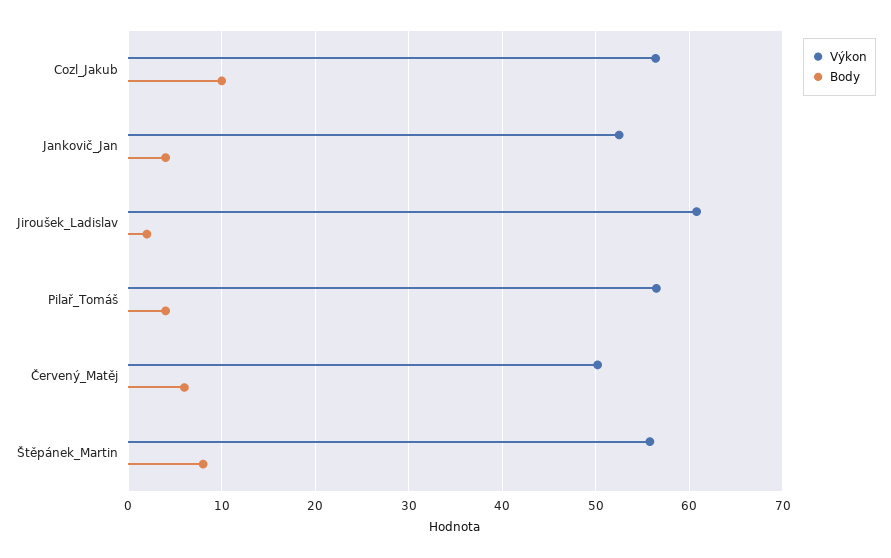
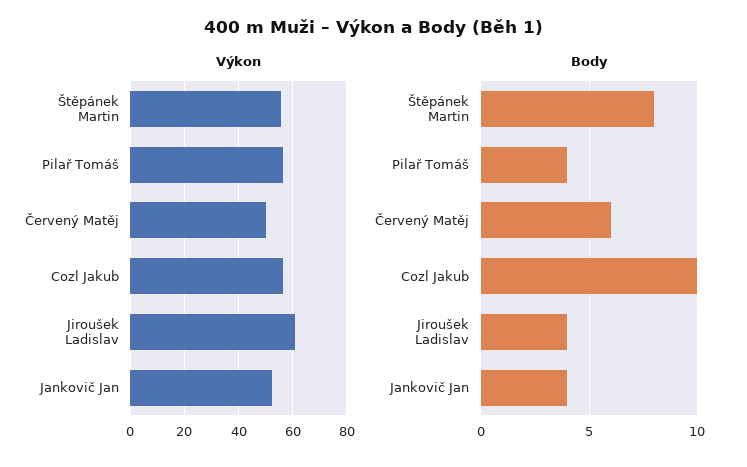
  {
    "Výkon": {
      "Cozl_Jakub": 56,
      "Jankovič_Jan": 53,
      "Jiroušek_Ladislav": 61,
      "Pilař_Tomáš": 57,
      "Červený_Matěj": 50,
      "Štěpánek_Martin": 56
    },
    "Body": {
      "Cozl_Jakub": 10,
      "Jankovič_Jan": 4,
-     "Jiroušek_Ladislav": 2,
+     "Jiroušek_Ladislav": 4,
      "Pilař_Tomáš": 4,
      "Červený_Matěj": 6,
      "Štěpánek_Martin": 8
    }
  }

